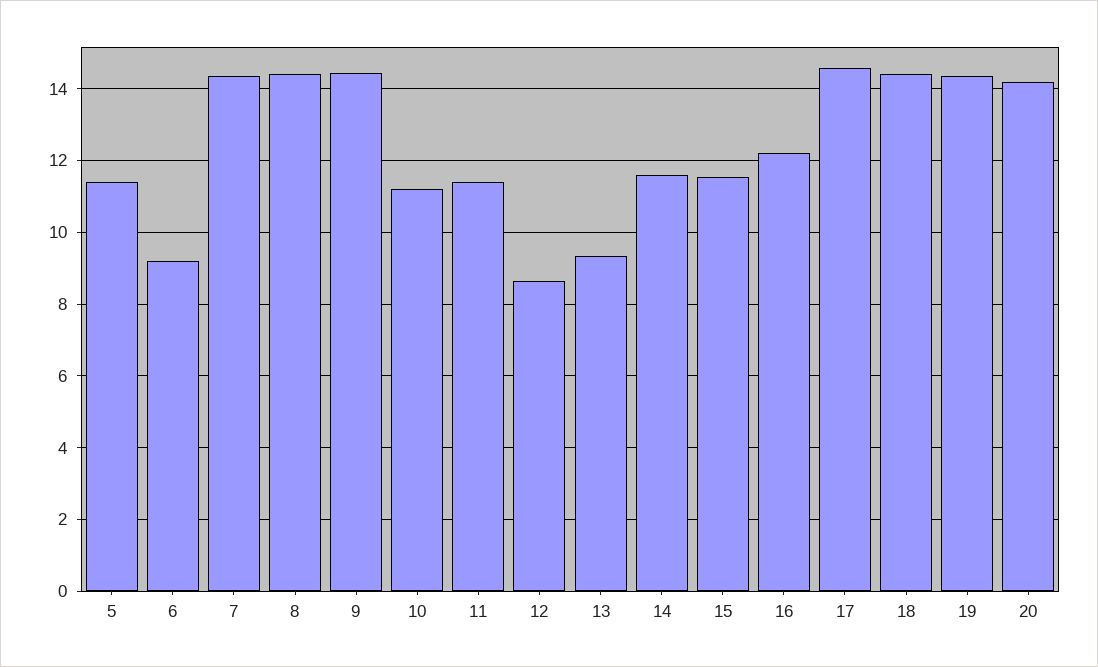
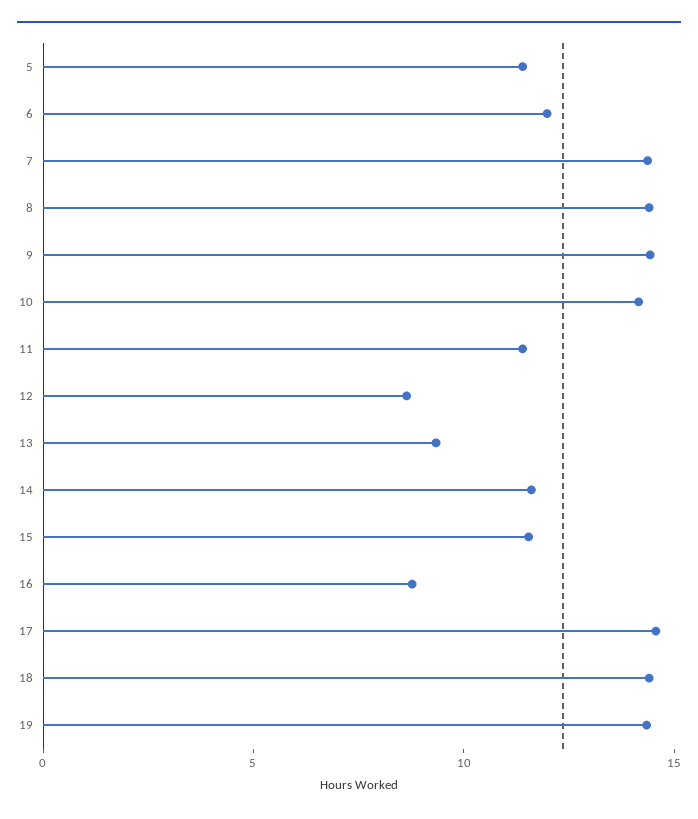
  {
    "5": 11.4,
-   "6": 9.2,
+   "6": 12,
    "7": 14.4,
    "8": 14.4,
    "9": 14.4,
-   "10": 11.2,
+   "10": 14,
    "11": 11.4,
    "12": 8.6,
    "13": 9.4,
    "14": 11.6,
    "15": 11.6,
-   "16": 12.2,
+   "16": 9,
    "17": 14.6,
    "18": 14.4,
-   "19": 14.4,
+   "19": 14.4
-   "20": 14.2
  }

